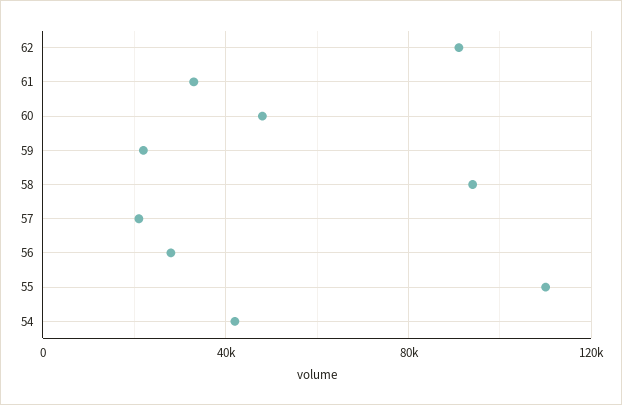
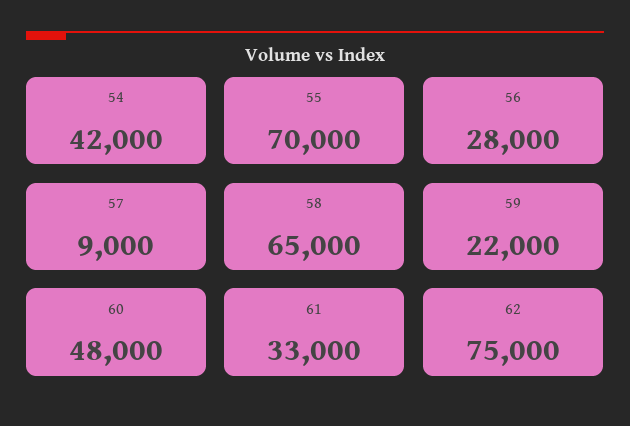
  {
-   "62": 90000,
+   "62": 75000,
    "61": 33000,
    "60": 48000,
    "59": 22000,
-   "58": 95000,
+   "58": 65000,
-   "57": 20000,
+   "57": 9000,
    "56": 28000,
-   "55": 110000,
+   "55": 70000,
    "54": 42000
  }

